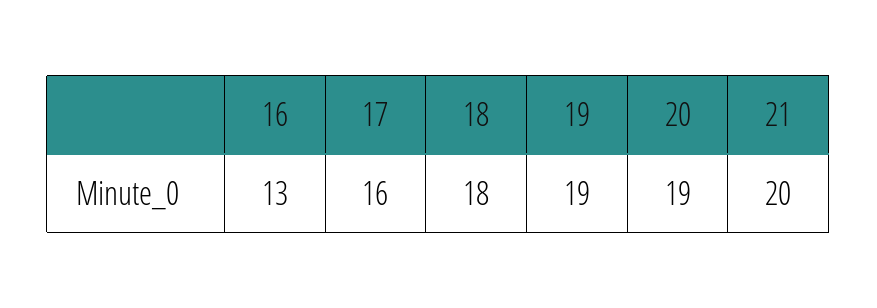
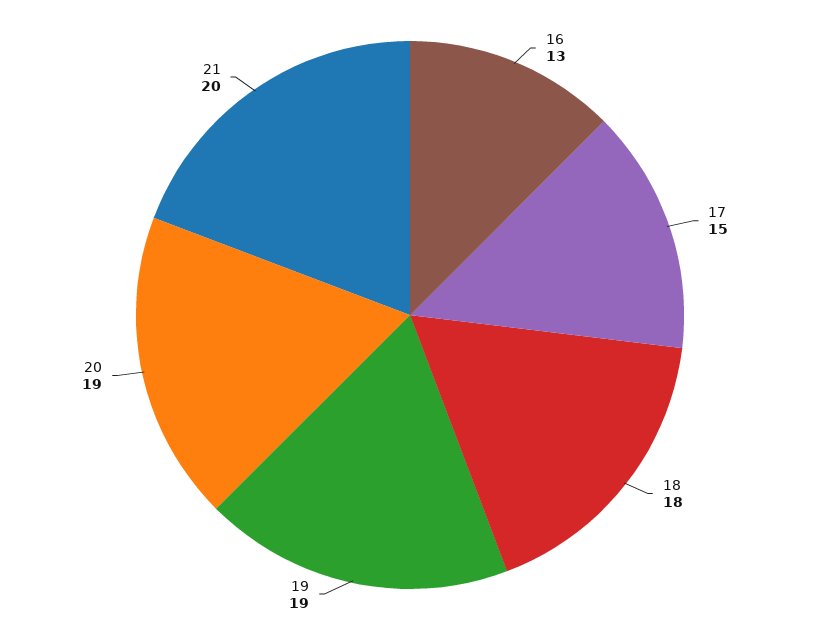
  {
    "16": 13,
-   "17": 16,
+   "17": 15,
    "18": 18,
    "19": 19,
    "20": 19,
    "21": 20
  }

